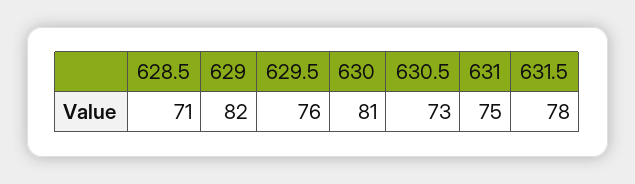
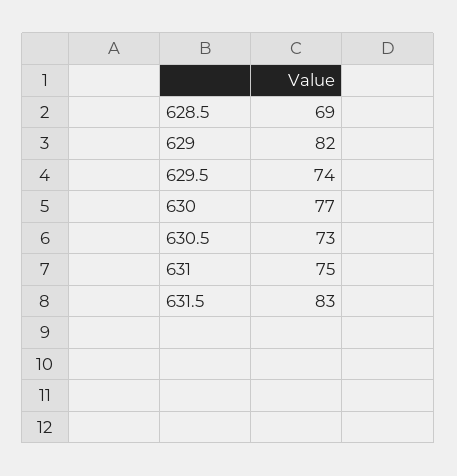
  {
-   "628.5": 71,
+   "628.5": 69,
    "629": 82,
-   "629.5": 76,
+   "629.5": 74,
-   "630": 81,
+   "630": 77,
    "630.5": 73,
    "631": 75,
-   "631.5": 78
+   "631.5": 83
  }

